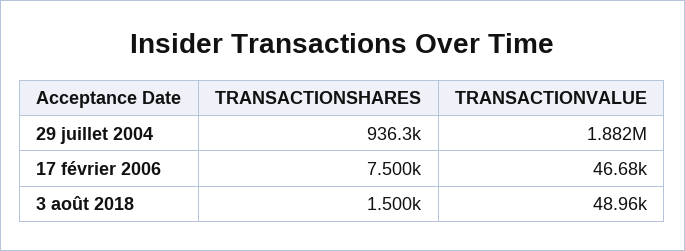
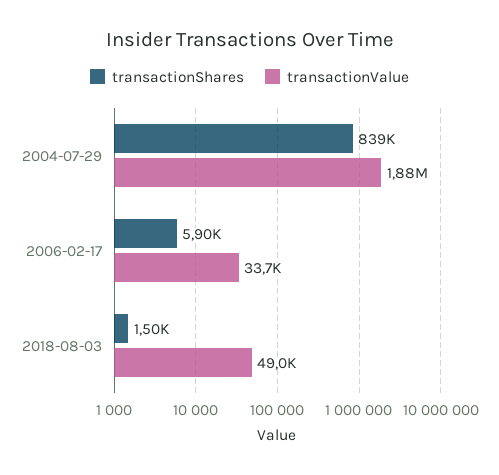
  {
    "TRANSACTIONSHARES": {
-     "29 juillet 2004": 936300,
+     "29 juillet 2004": 839000,
-     "17 février 2006": 7500,
+     "17 février 2006": 5900,
      "3 août 2018": 1500
    },
    "TRANSACTIONVALUE": {
      "29 juillet 2004": 1882000,
-     "17 février 2006": 46680,
+     "17 février 2006": 33700,
      "3 août 2018": 48960
    }
  }

